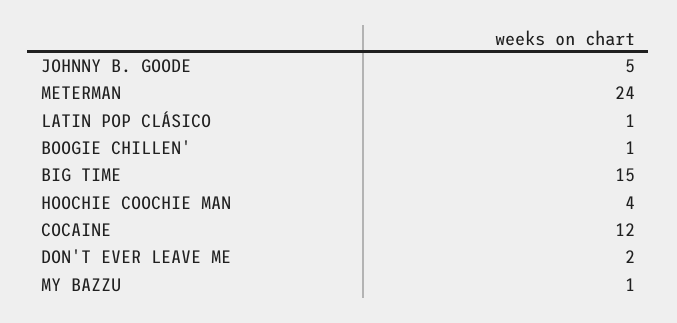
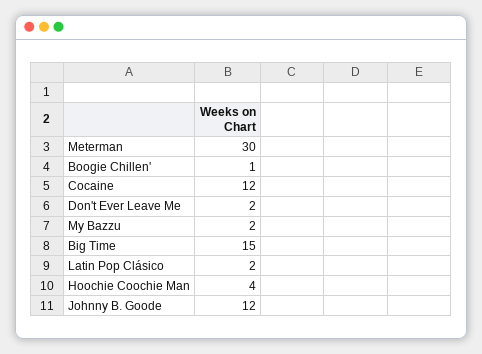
  {
-   "JOHNNY B. GOODE": 5,
+   "JOHNNY B. GOODE": 12,
-   "METERMAN": 24,
+   "METERMAN": 30,
-   "LATIN POP CLÁSICO": 1,
+   "LATIN POP CLÁSICO": 2,
    "BOOGIE CHILLEN'": 1,
    "BIG TIME": 15,
    "HOOCHIE COOCHIE MAN": 4,
    "COCAINE": 12,
    "DON'T EVER LEAVE ME": 2,
-   "MY BAZZU": 1
+   "MY BAZZU": 2
  }

